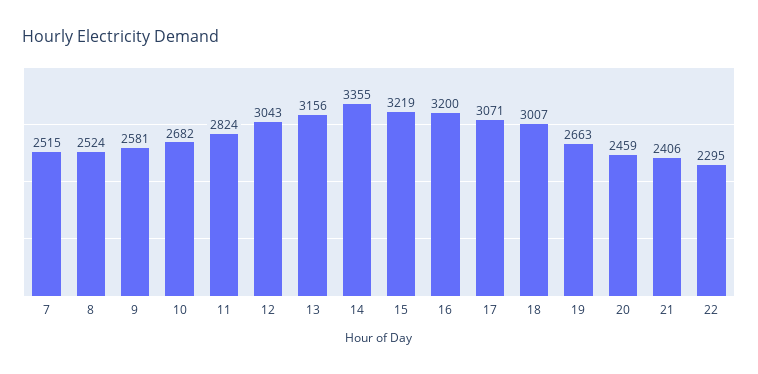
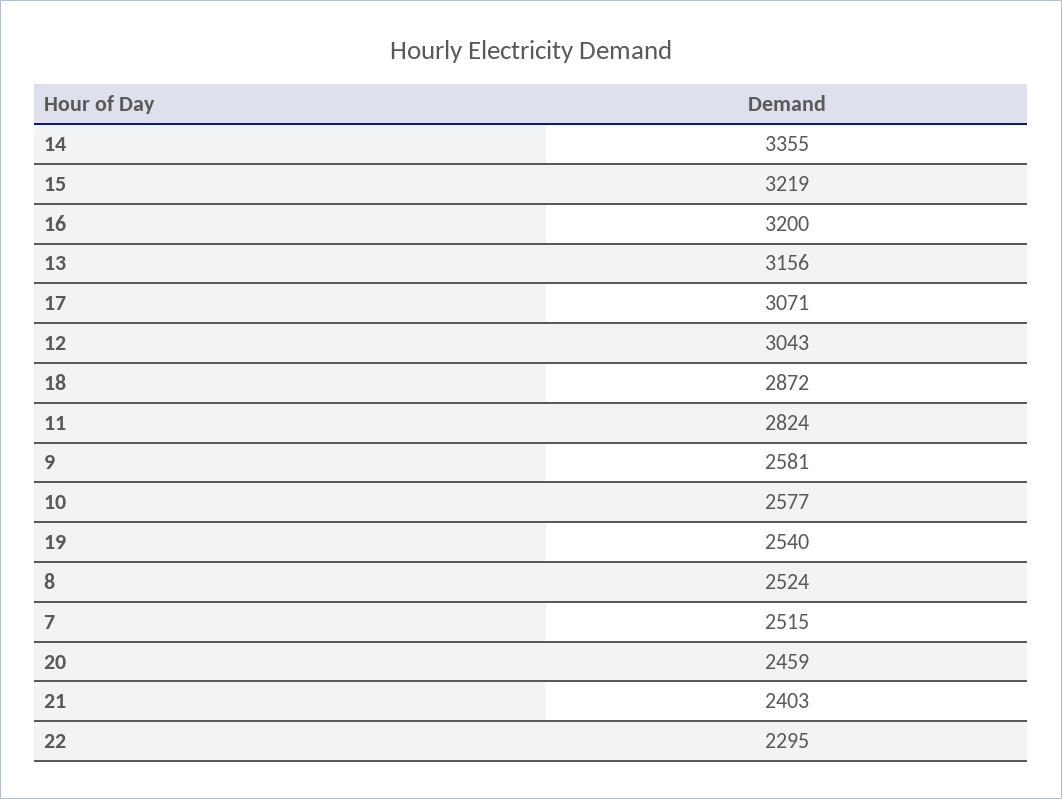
  {
    "7": 2515,
    "8": 2524,
    "9": 2581,
-   "10": 2682,
+   "10": 2577,
    "11": 2824,
    "12": 3043,
    "13": 3156,
    "14": 3355,
    "15": 3219,
    "16": 3200,
    "17": 3071,
-   "18": 3007,
+   "18": 2872,
-   "19": 2663,
+   "19": 2540,
    "20": 2459,
-   "21": 2406,
+   "21": 2403,
    "22": 2295
  }

